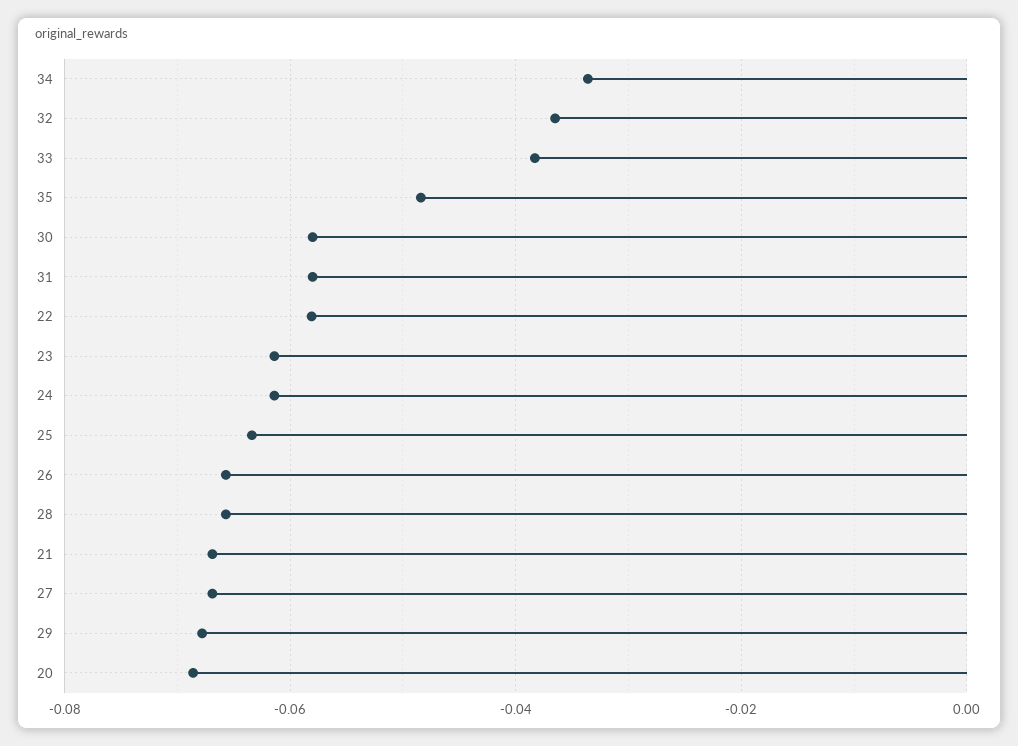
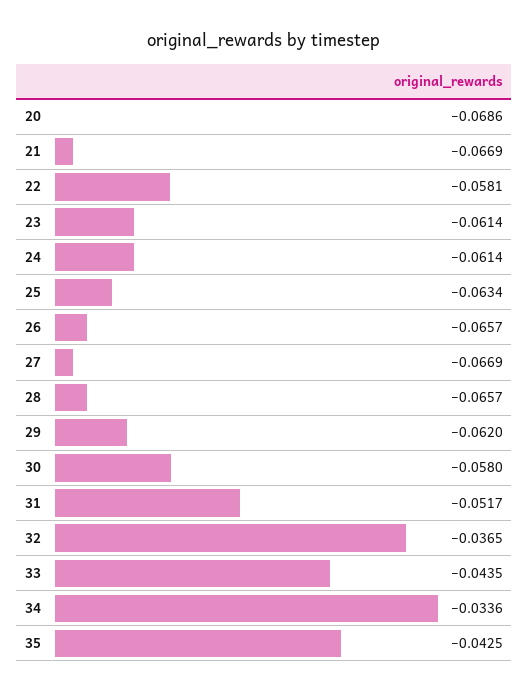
  {
    "34": -0.0336,
    "32": -0.0365,
-   "33": -0.038,
+   "33": -0.0435,
-   "35": -0.048,
+   "35": -0.0425,
    "30": -0.058,
-   "31": -0.058,
+   "31": -0.0517,
    "22": -0.0581,
    "23": -0.0614,
    "24": -0.0614,
    "25": -0.0634,
    "26": -0.0657,
    "28": -0.0657,
    "21": -0.0669,
    "27": -0.0669,
-   "29": -0.068,
+   "29": -0.062,
    "20": -0.0686
  }

